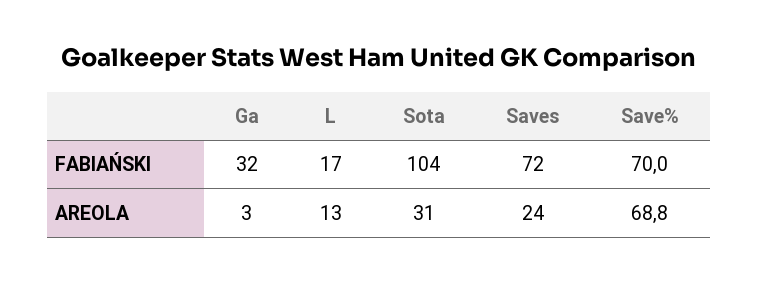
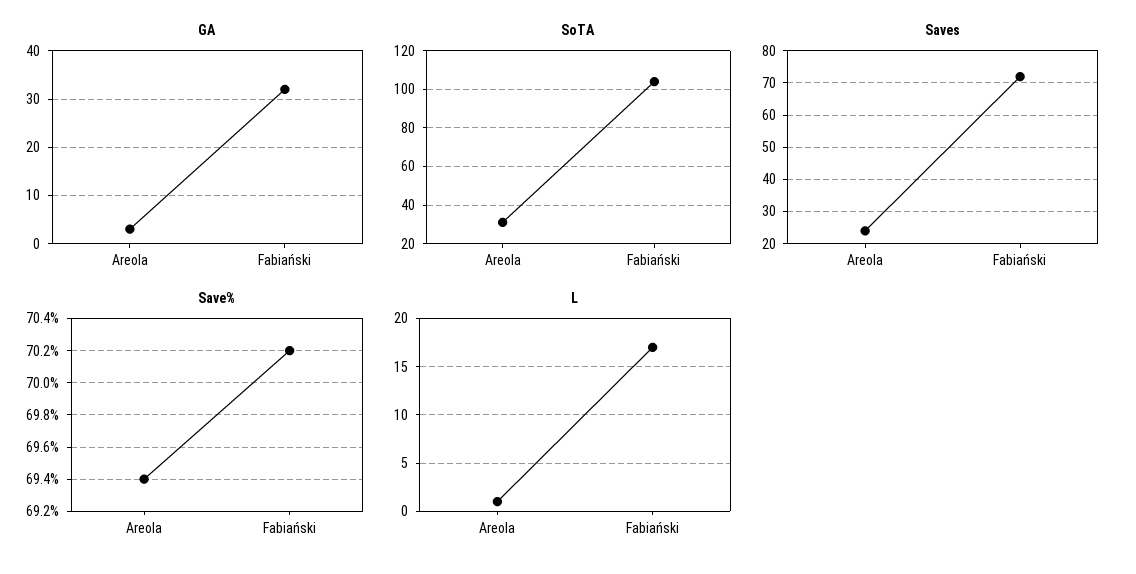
  {
    "Ga": {
      "FABIAŃSKI": 32,
      "AREOLA": 3
    },
    "L": {
      "FABIAŃSKI": 17,
-     "AREOLA": 13
+     "AREOLA": 1
    },
    "Sota": {
      "FABIAŃSKI": 104,
      "AREOLA": 31
    },
    "Saves": {
      "FABIAŃSKI": 72,
      "AREOLA": 24
    },
    "Save%": {
-     "FABIAŃSKI": 70,
+     "FABIAŃSKI": 70.2,
-     "AREOLA": 68.8
+     "AREOLA": 69.4
    }
  }

